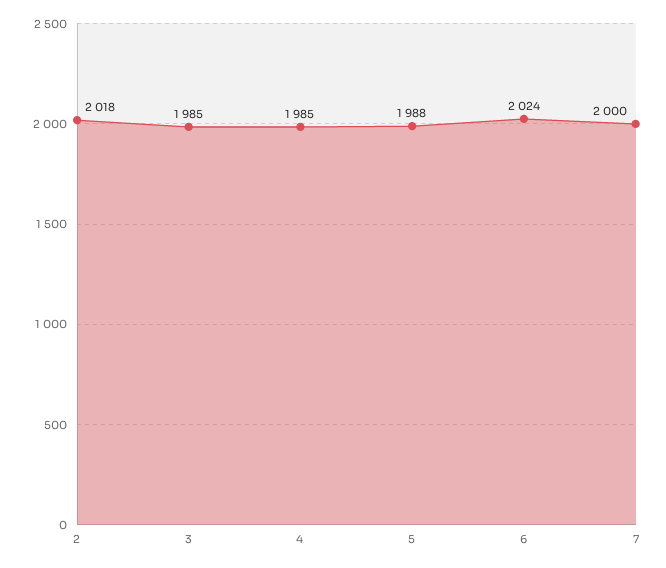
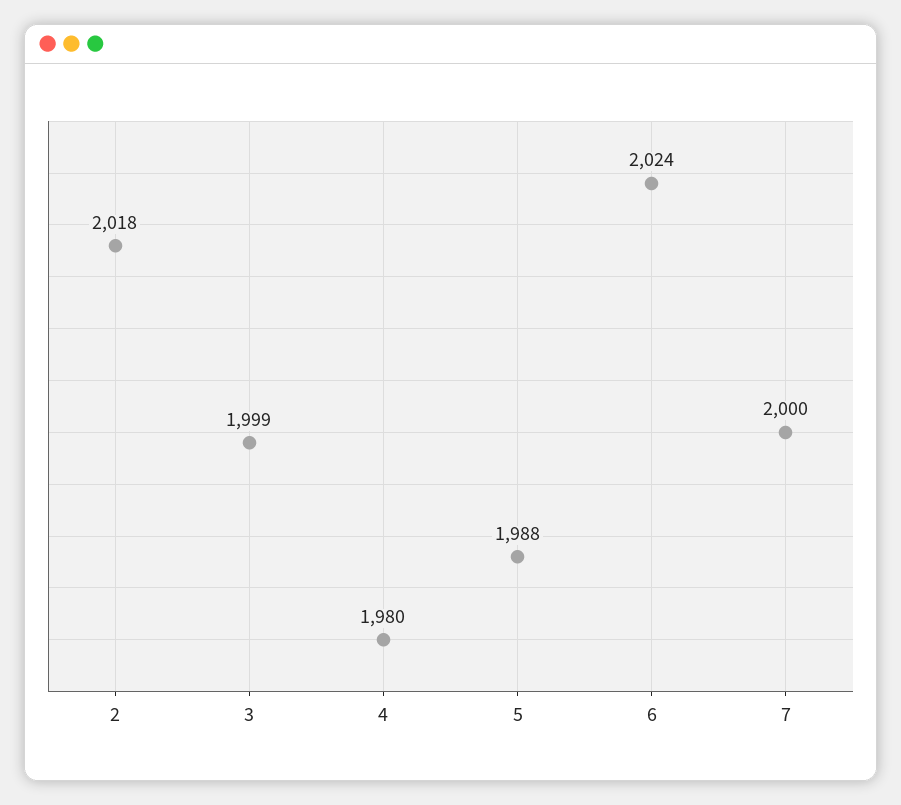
  {
    "2": 2018,
-   "3": 1985,
+   "3": 1999,
-   "4": 1985,
+   "4": 1980,
    "5": 1988,
    "6": 2024,
    "7": 2000
  }

